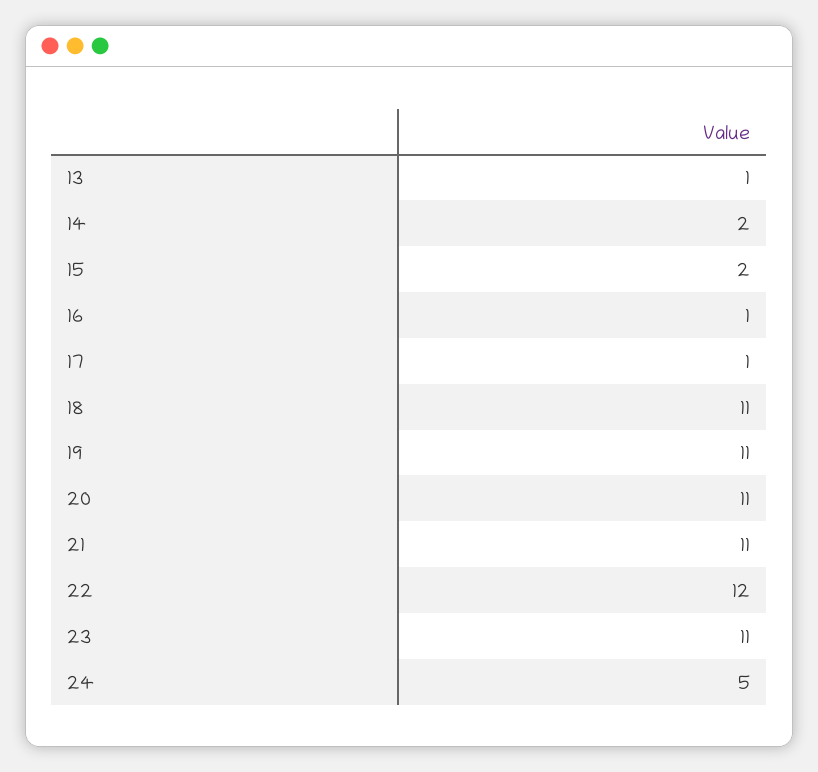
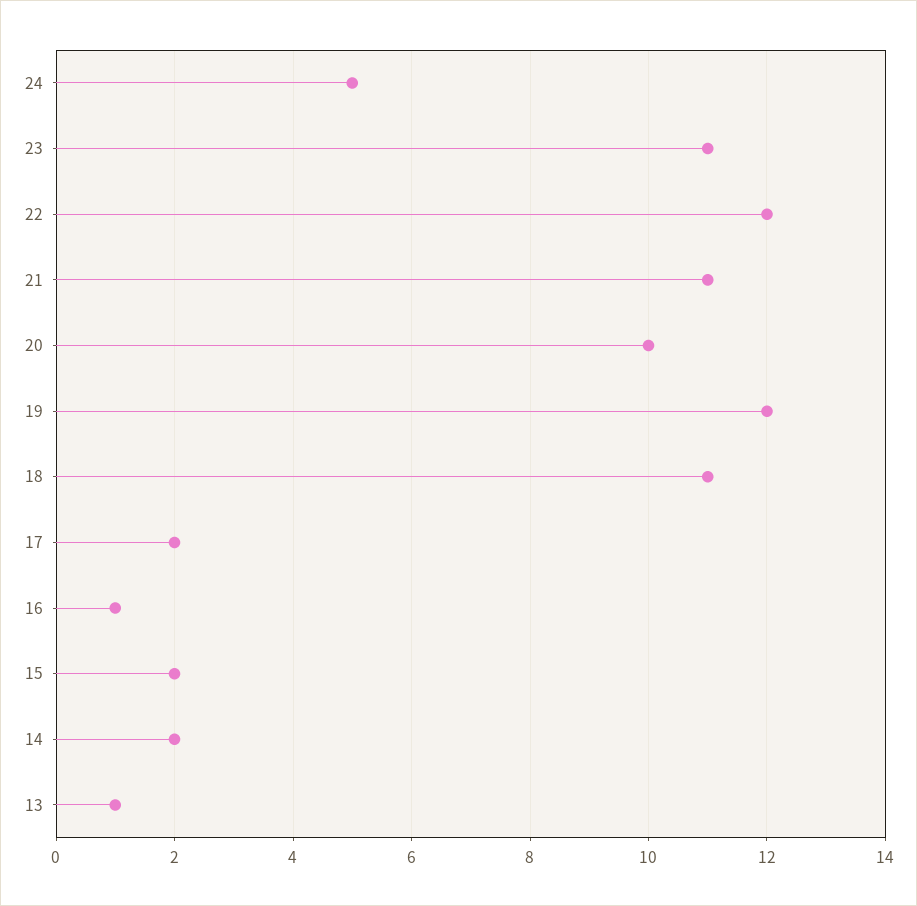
  {
    "13": 1,
    "14": 2,
    "15": 2,
    "16": 1,
-   "17": 1,
+   "17": 2,
    "18": 11,
-   "19": 11,
+   "19": 12,
-   "20": 11,
+   "20": 10,
    "21": 11,
    "22": 12,
    "23": 11,
    "24": 5
  }

